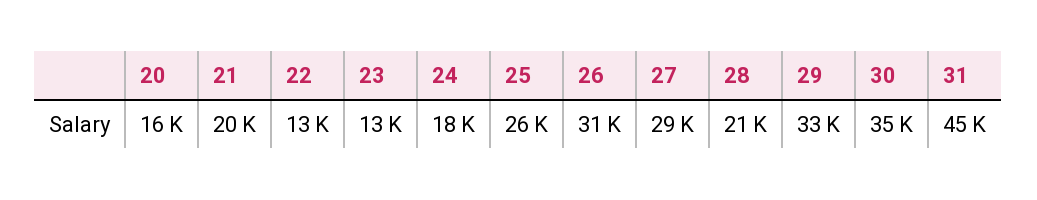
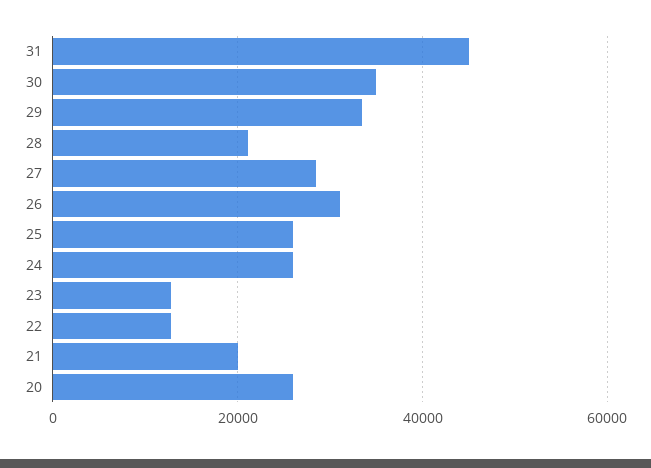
  {
-   "20": 16000,
+   "20": 26000,
    "21": 20000,
    "22": 13000,
    "23": 13000,
-   "24": 18000,
+   "24": 26000,
    "25": 26000,
    "26": 31000,
    "27": 29000,
    "28": 21000,
    "29": 33000,
    "30": 35000,
    "31": 45000
  }

